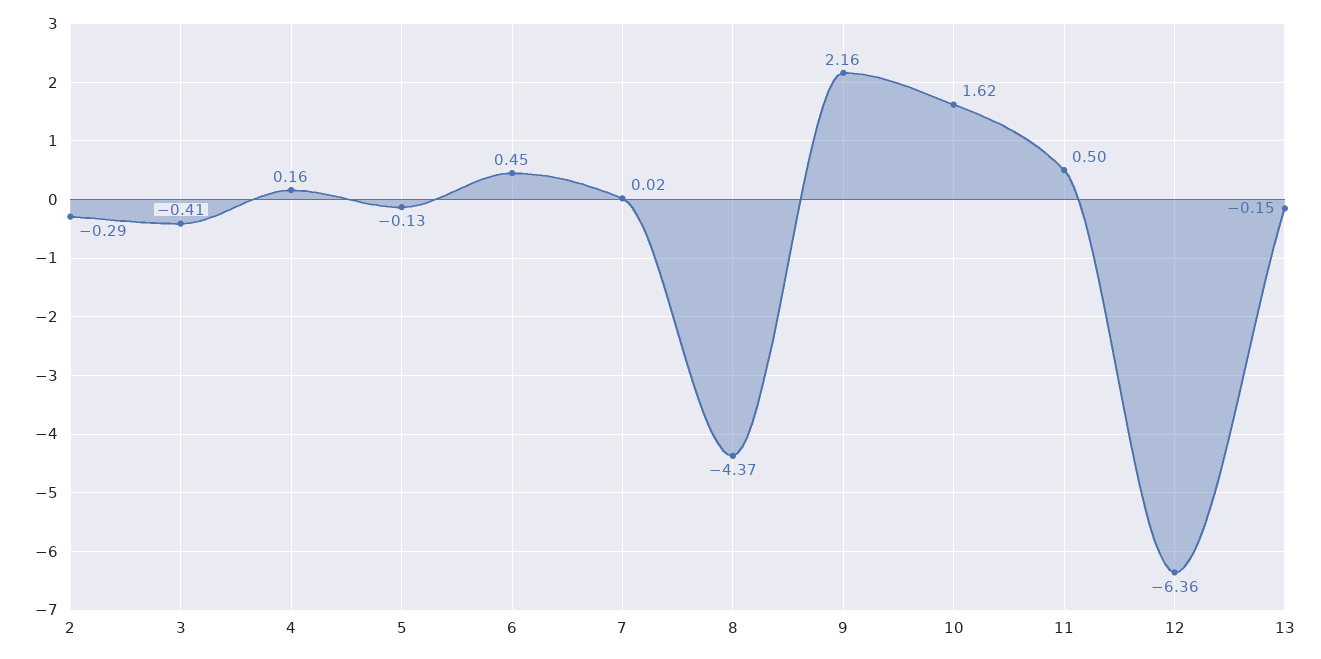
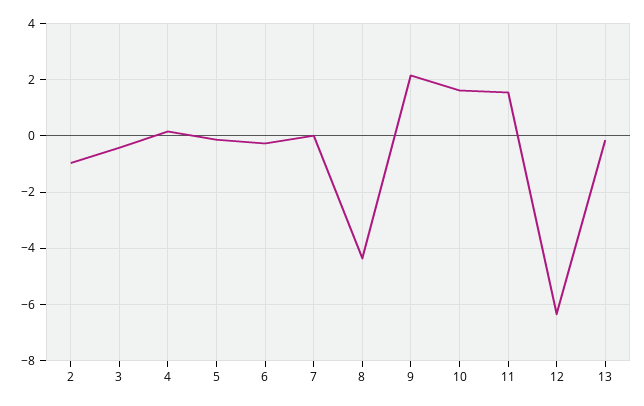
  {
-   "2": -0.29,
+   "2": -1,
    "3": -0.41,
    "4": 0.16,
    "5": -0.13,
-   "6": 0.45,
+   "6": -0.25,
    "7": 0.02,
    "8": -4.37,
    "9": 2.16,
    "10": 1.62,
-   "11": 0.5,
+   "11": 1.5,
    "12": -6.36,
    "13": -0.15
  }

